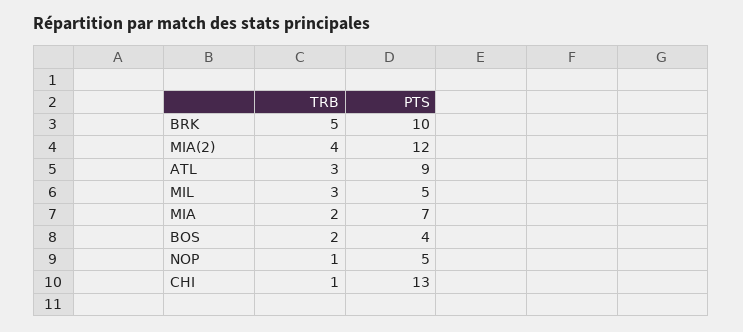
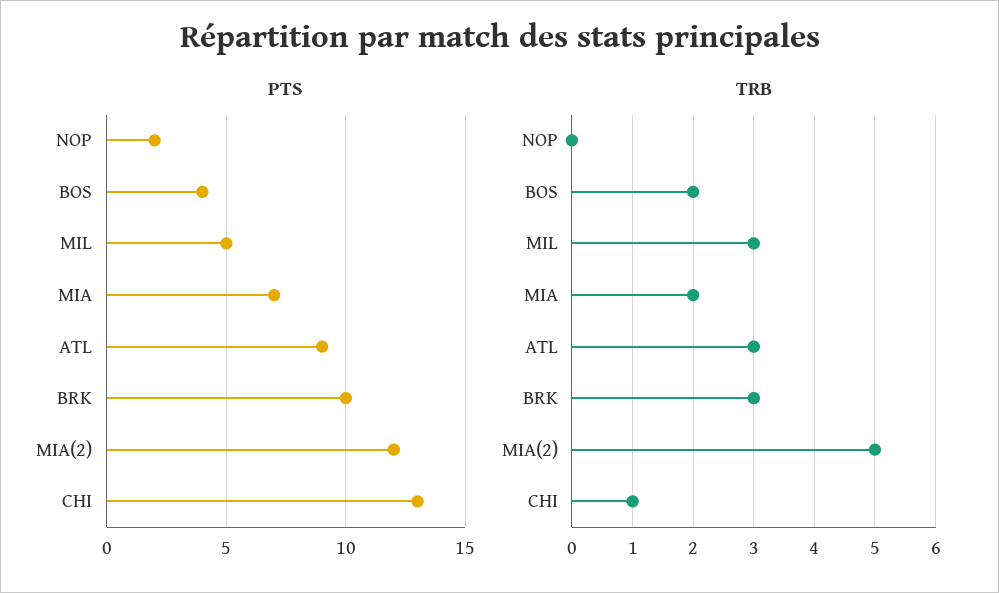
  {
    "TRB": {
-     "BRK": 5,
+     "BRK": 3,
-     "MIA(2)": 4,
+     "MIA(2)": 5,
      "ATL": 3,
      "MIL": 3,
      "MIA": 2,
      "BOS": 2,
-     "NOP": 1,
+     "NOP": 0,
      "CHI": 1
    },
    "PTS": {
      "BRK": 10,
      "MIA(2)": 12,
      "ATL": 9,
      "MIL": 5,
      "MIA": 7,
      "BOS": 4,
-     "NOP": 5,
+     "NOP": 2,
      "CHI": 13
    }
  }

